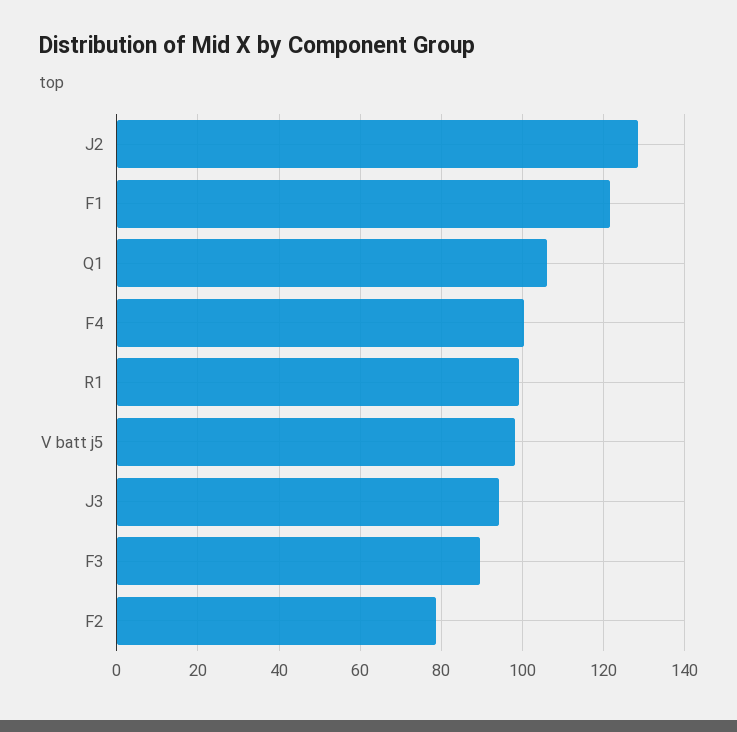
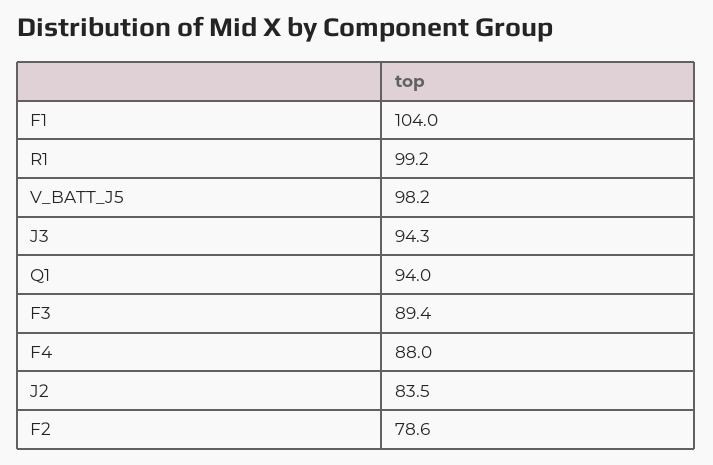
  {
-   "J2": 128,
+   "J2": 83.5,
-   "F1": 122,
+   "F1": 104,
-   "Q1": 106,
+   "Q1": 94,
-   "F4": 100,
+   "F4": 88,
    "R1": 99.2,
    "V batt j5": 98.2,
    "J3": 94.3,
    "F3": 89.4,
    "F2": 78.6
  }

